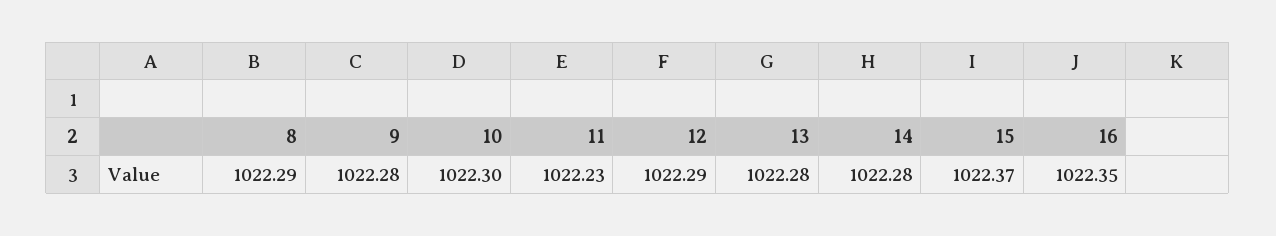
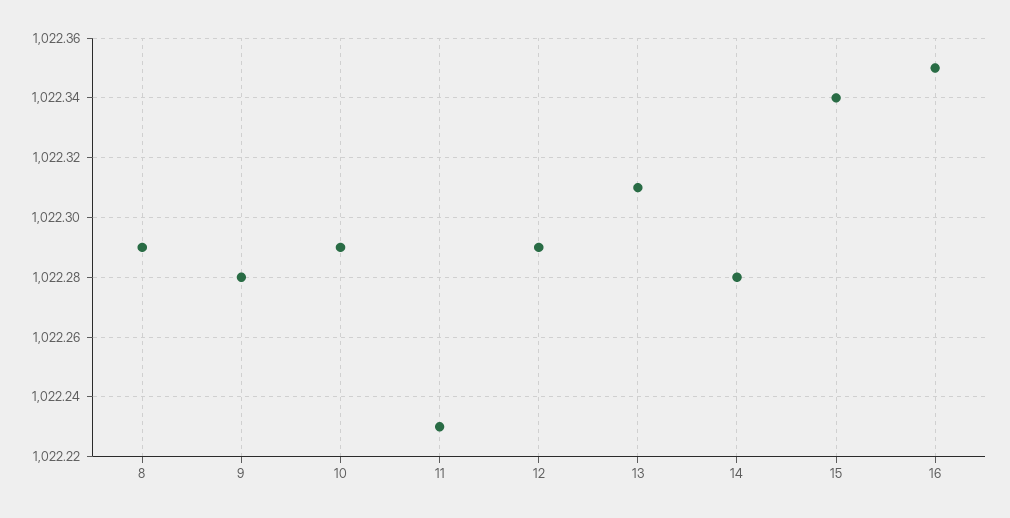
  {
    "8": 1022.29,
    "9": 1022.28,
-   "10": 1022.3,
+   "10": 1022.29,
    "11": 1022.23,
    "12": 1022.29,
-   "13": 1022.28,
+   "13": 1022.31,
    "14": 1022.28,
-   "15": 1022.37,
+   "15": 1022.34,
    "16": 1022.35
  }

